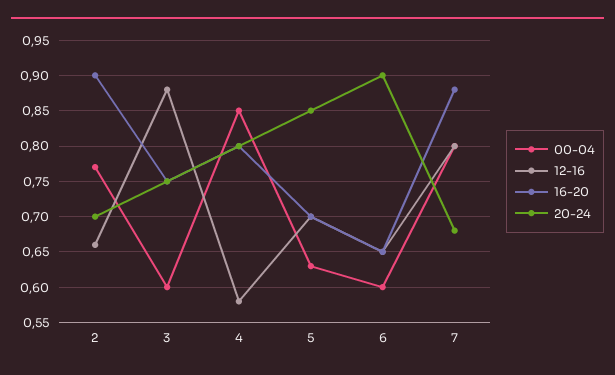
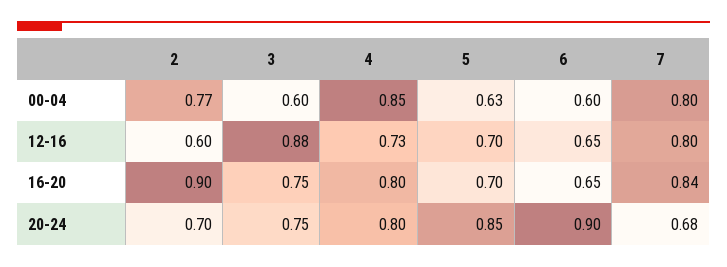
  {
    "00-04": {
      "2": 0.77,
      "3": 0.6,
      "4": 0.85,
      "5": 0.63,
      "6": 0.6,
      "7": 0.8
    },
    "12-16": {
-     "2": 0.66,
+     "2": 0.6,
      "3": 0.88,
-     "4": 0.58,
+     "4": 0.73,
      "5": 0.7,
      "6": 0.65,
      "7": 0.8
    },
    "16-20": {
      "2": 0.9,
      "3": 0.75,
      "4": 0.8,
      "5": 0.7,
      "6": 0.65,
-     "7": 0.88
+     "7": 0.84
    },
    "20-24": {
      "2": 0.7,
      "3": 0.75,
      "4": 0.8,
      "5": 0.85,
      "6": 0.9,
      "7": 0.68
    }
  }

